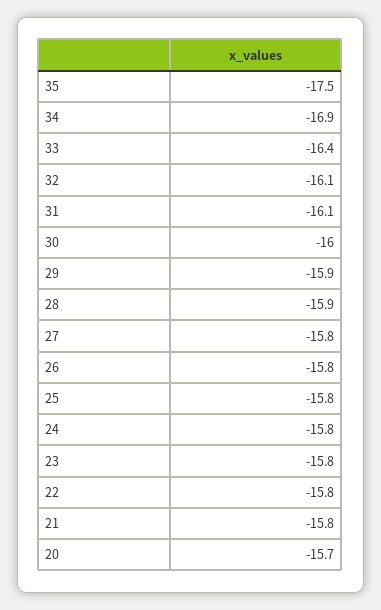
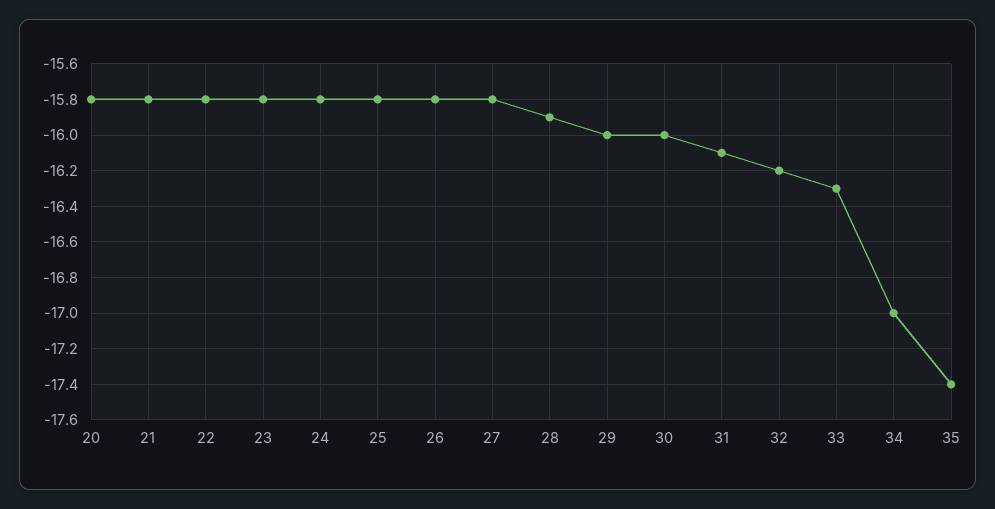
  {
-   "35": -17.5,
+   "35": -17.4,
-   "34": -16.9,
+   "34": -17,
-   "33": -16.4,
+   "33": -16.3,
-   "32": -16.1,
+   "32": -16.2,
    "31": -16.1,
    "30": -16,
-   "29": -15.9,
+   "29": -16,
    "28": -15.9,
    "27": -15.8,
    "26": -15.8,
    "25": -15.8,
    "24": -15.8,
    "23": -15.8,
    "22": -15.8,
    "21": -15.8,
-   "20": -15.7
+   "20": -15.8
  }

